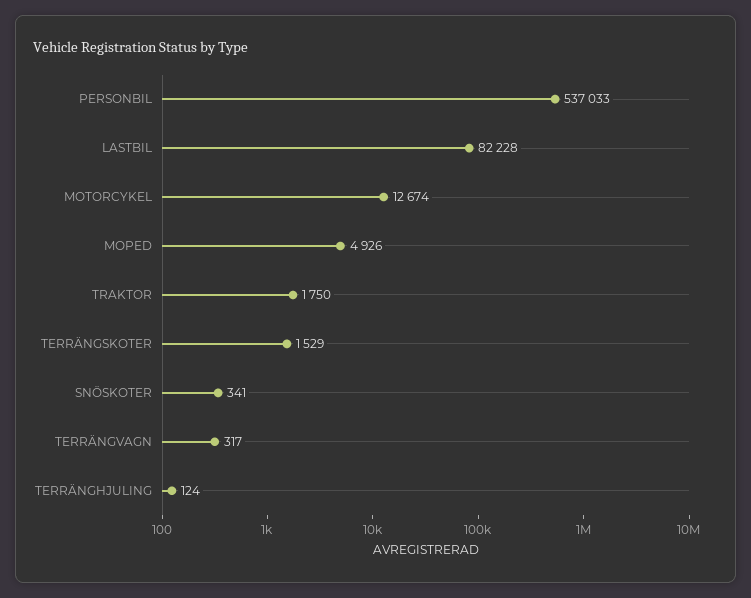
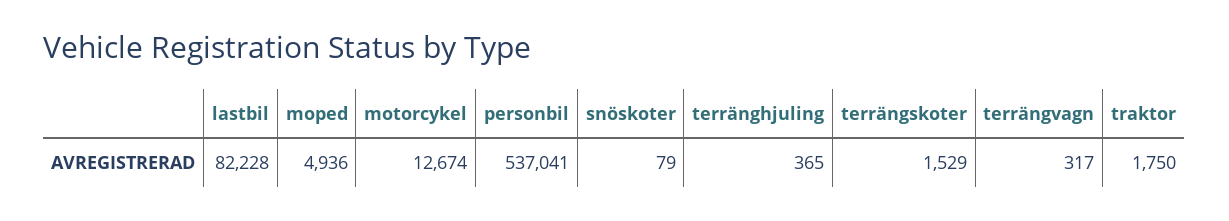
  {
-   "PERSONBIL": 537033,
+   "PERSONBIL": 537041,
    "LASTBIL": 82228,
    "MOTORCYKEL": 12674,
-   "MOPED": 4926,
+   "MOPED": 4936,
    "TRAKTOR": 1750,
    "TERRÄNGSKOTER": 1529,
-   "SNÖSKOTER": 341,
+   "SNÖSKOTER": 79,
    "TERRÄNGVAGN": 317,
-   "TERRÄNGHJULING": 124
+   "TERRÄNGHJULING": 365
  }

